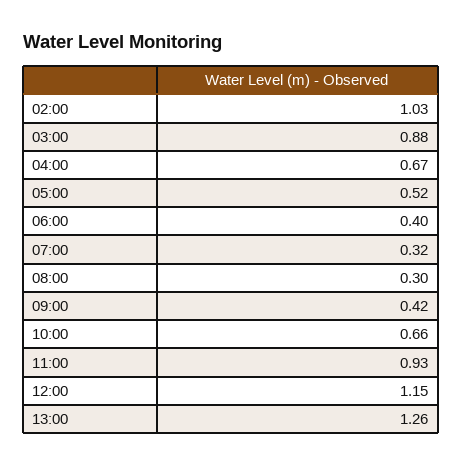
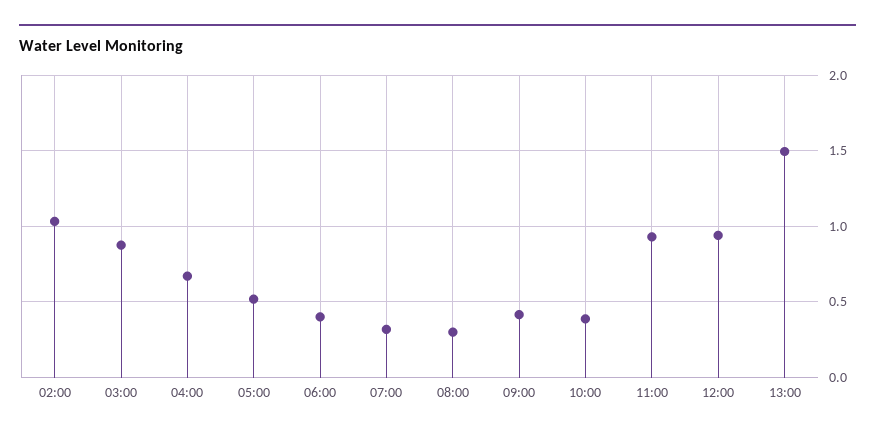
  {
    "02:00": 1.03,
    "03:00": 0.88,
    "04:00": 0.67,
    "05:00": 0.52,
    "06:00": 0.4,
    "07:00": 0.32,
    "08:00": 0.3,
    "09:00": 0.42,
-   "10:00": 0.66,
+   "10:00": 0.4,
    "11:00": 0.93,
-   "12:00": 1.15,
+   "12:00": 0.95,
-   "13:00": 1.26
+   "13:00": 1.5
  }

